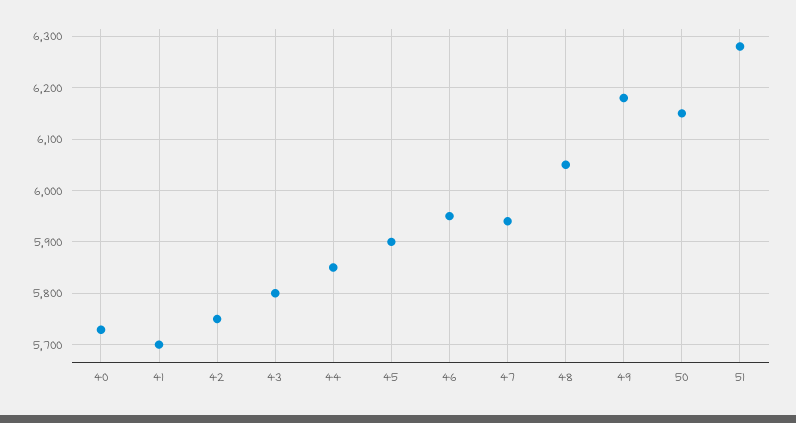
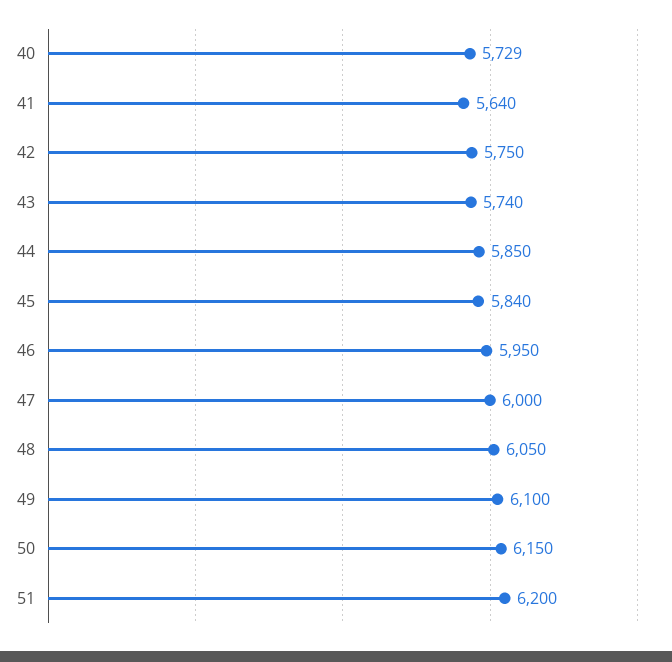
  {
    "40": 5729,
-   "41": 5700,
+   "41": 5640,
    "42": 5750,
-   "43": 5800,
+   "43": 5740,
    "44": 5850,
-   "45": 5900,
+   "45": 5840,
    "46": 5950,
-   "47": 5940,
+   "47": 6000,
    "48": 6050,
-   "49": 6180,
+   "49": 6100,
    "50": 6150,
-   "51": 6280
+   "51": 6200
  }

